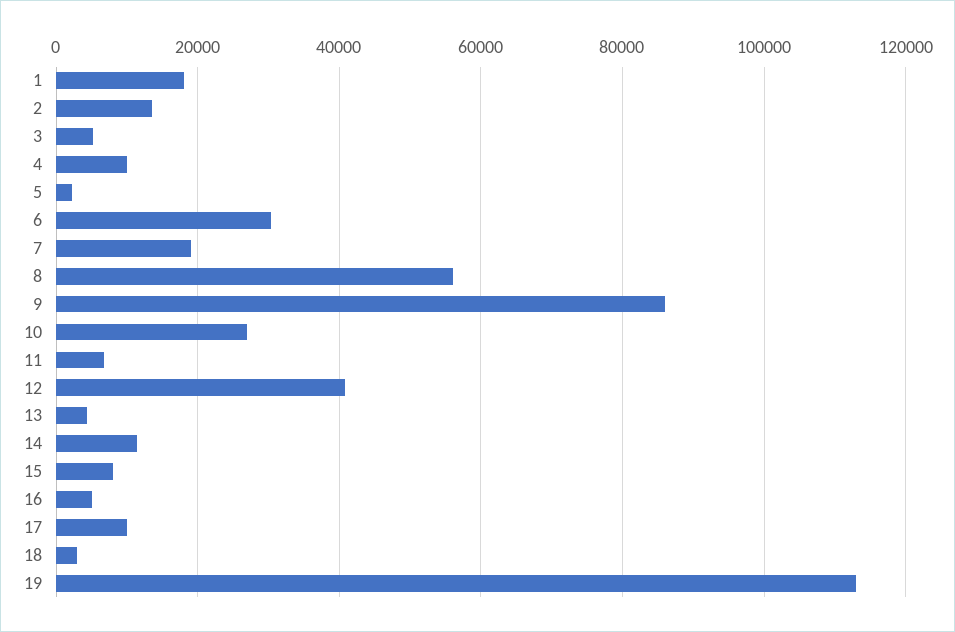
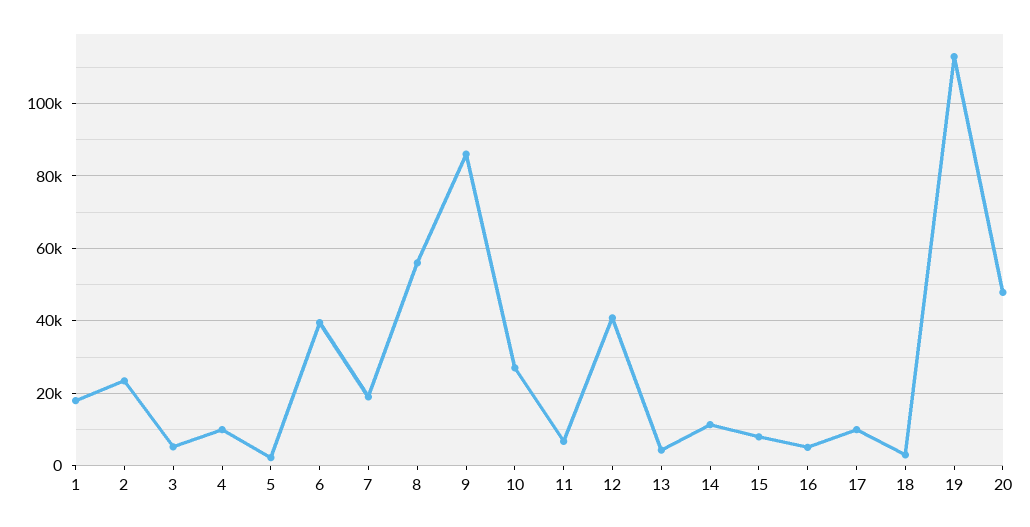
  {
    "1": 18000,
-   "2": 14000,
+   "2": 24000,
    "3": 6000,
    "4": 10000,
    "5": 2000,
-   "6": 30000,
+   "6": 40000,
    "7": 20000,
    "8": 56000,
    "9": 86000,
    "10": 28000,
    "11": 6000,
    "12": 40000,
    "13": 4000,
    "14": 12000,
    "15": 8000,
    "16": 6000,
    "17": 10000,
    "18": 4000,
-   "19": 112000
+   "19": 112000,
+   "20": 48000
  }

